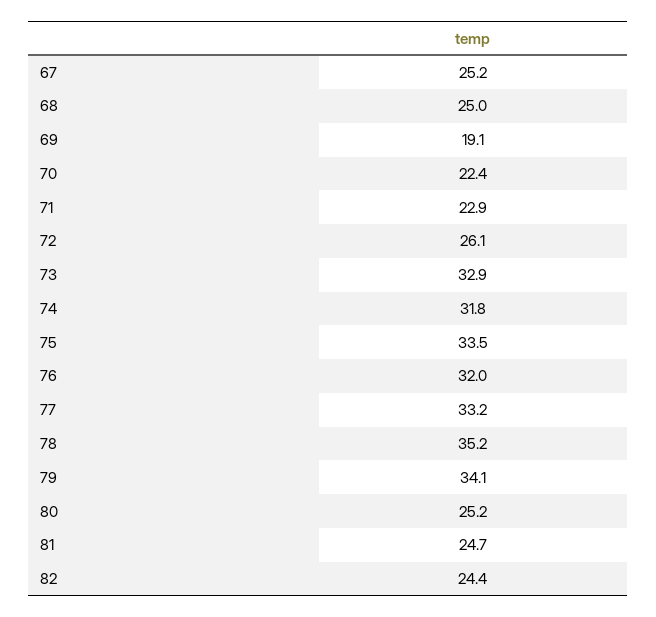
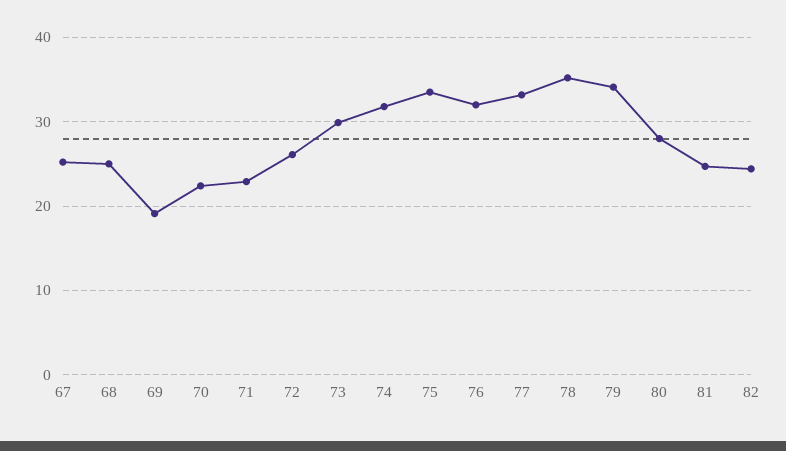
  {
    "67": 25.2,
    "68": 25,
    "69": 19.1,
    "70": 22.4,
    "71": 22.9,
    "72": 26.1,
-   "73": 32.9,
+   "73": 30,
    "74": 31.8,
    "75": 33.5,
    "76": 32,
    "77": 33.2,
    "78": 35.2,
    "79": 34.1,
-   "80": 25.2,
+   "80": 28,
    "81": 24.7,
    "82": 24.4
  }

